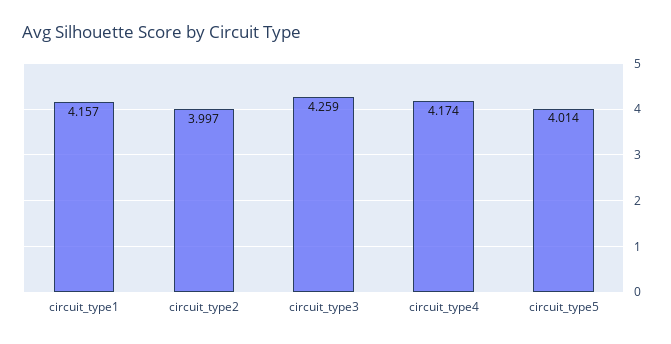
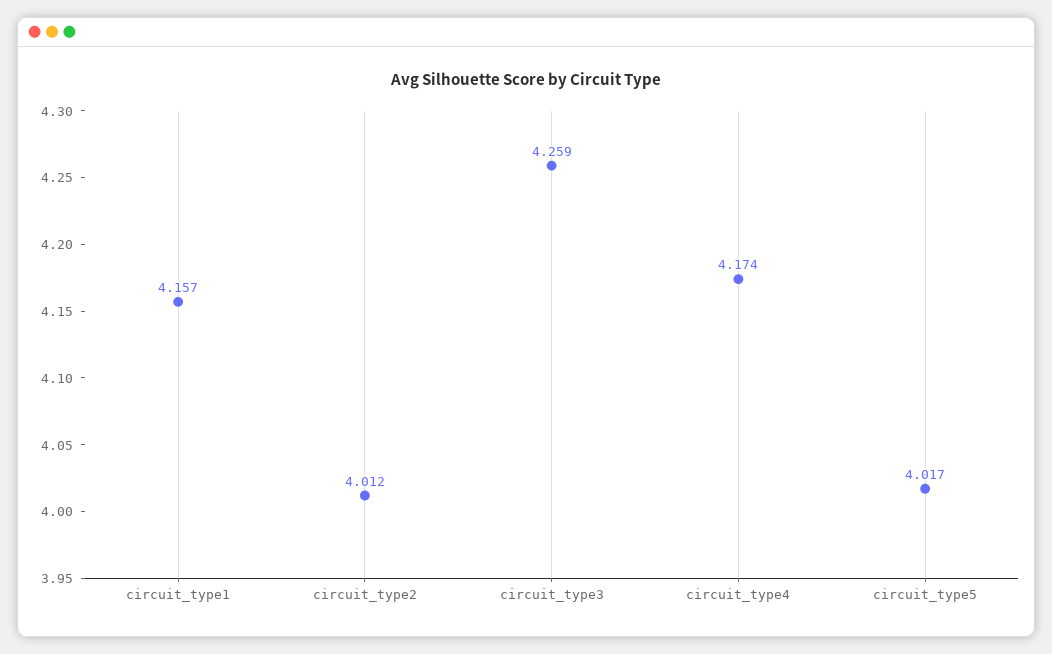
  {
    "circuit_type1": 4.157,
-   "circuit_type2": 3.997,
+   "circuit_type2": 4.012,
    "circuit_type3": 4.259,
    "circuit_type4": 4.174,
-   "circuit_type5": 4.014
+   "circuit_type5": 4.017
  }

